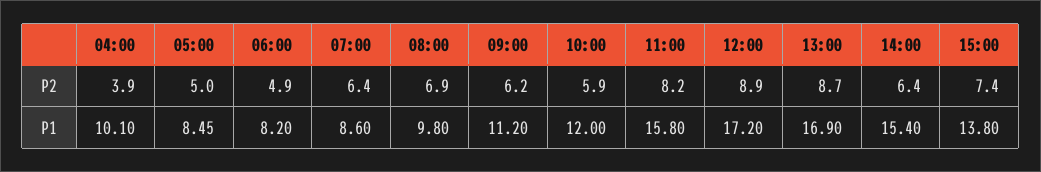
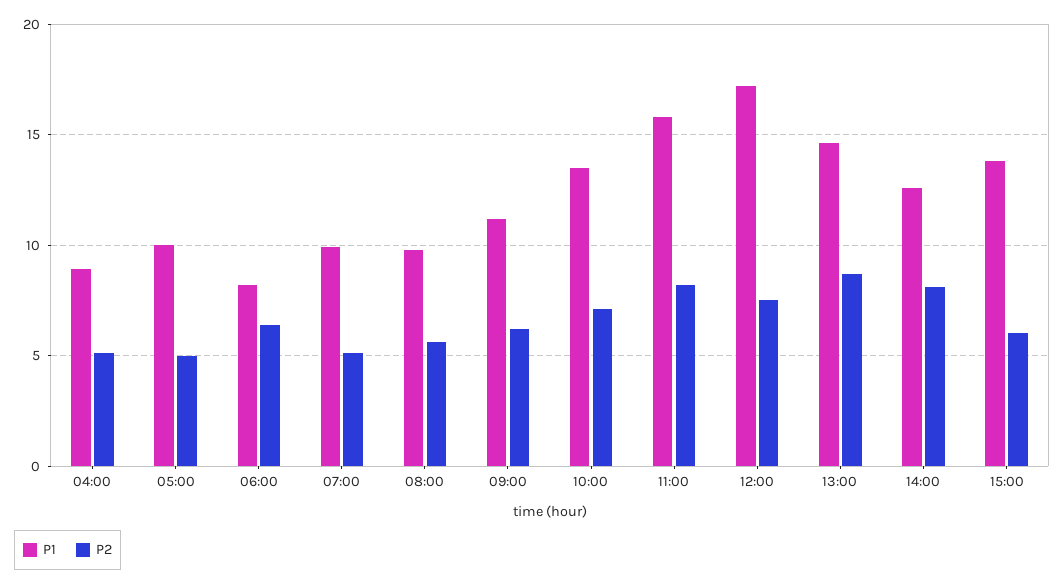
  {
    "P2": {
-     "04:00": 3.9,
+     "04:00": 5,
      "05:00": 5,
-     "06:00": 4.9,
+     "06:00": 6.5,
-     "07:00": 6.4,
+     "07:00": 5,
-     "08:00": 6.9,
+     "08:00": 5.5,
      "09:00": 6.2,
-     "10:00": 5.9,
+     "10:00": 7,
      "11:00": 8.2,
-     "12:00": 8.9,
+     "12:00": 7.5,
      "13:00": 8.7,
-     "14:00": 6.4,
+     "14:00": 8,
-     "15:00": 7.4
+     "15:00": 6
    },
    "P1": {
-     "04:00": 10.1,
+     "04:00": 9,
-     "05:00": 8.45,
+     "05:00": 10,
      "06:00": 8.2,
-     "07:00": 8.6,
+     "07:00": 10,
      "08:00": 9.8,
      "09:00": 11.2,
-     "10:00": 12,
+     "10:00": 13.5,
      "11:00": 15.8,
      "12:00": 17.2,
-     "13:00": 16.9,
+     "13:00": 14.5,
-     "14:00": 15.4,
+     "14:00": 12.5,
      "15:00": 13.8
    }
  }

